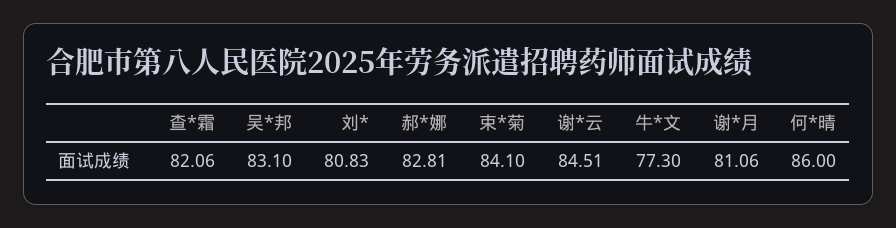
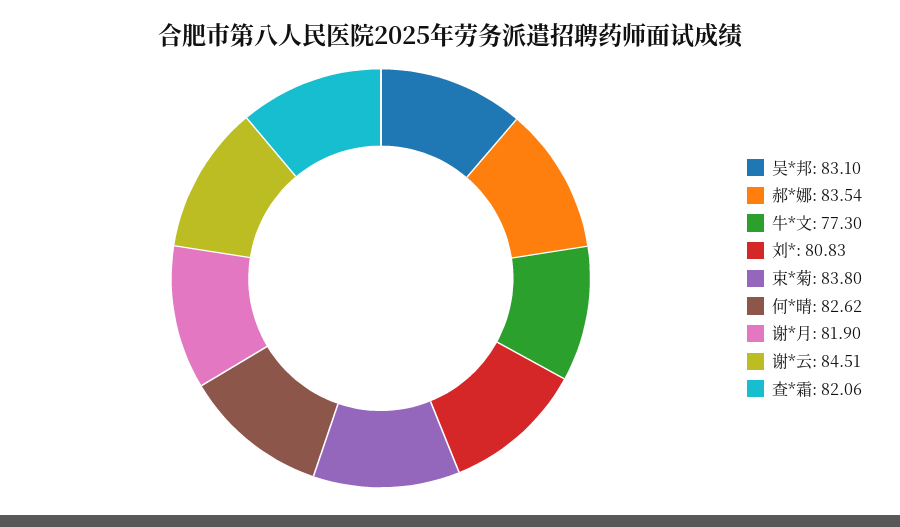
  {
    "查*霜": 82.06,
    "吴*邦": 83.1,
    "刘*": 80.83,
-   "郝*娜": 82.81,
+   "郝*娜": 83.54,
-   "束*菊": 84.1,
+   "束*菊": 83.8,
    "谢*云": 84.51,
    "牛*文": 77.3,
-   "谢*月": 81.06,
+   "谢*月": 81.9,
-   "何*晴": 86
+   "何*晴": 82.62
  }

